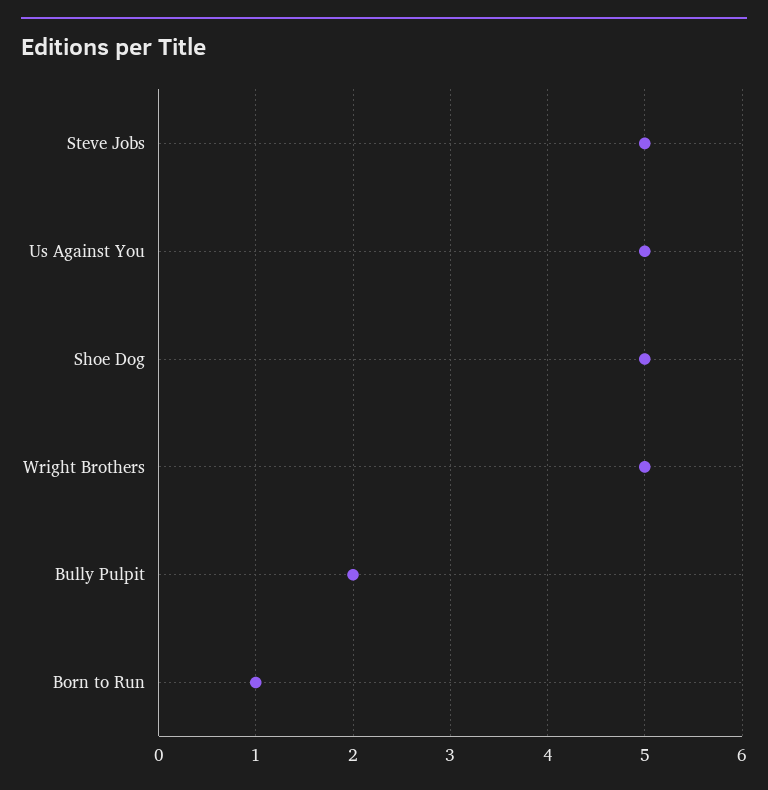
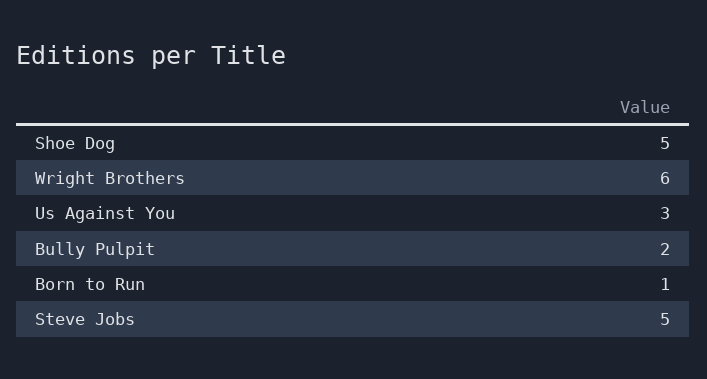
  {
    "Steve Jobs": 5,
-   "Us Against You": 5,
+   "Us Against You": 3,
    "Shoe Dog": 5,
-   "Wright Brothers": 5,
+   "Wright Brothers": 6,
    "Bully Pulpit": 2,
    "Born to Run": 1
  }

